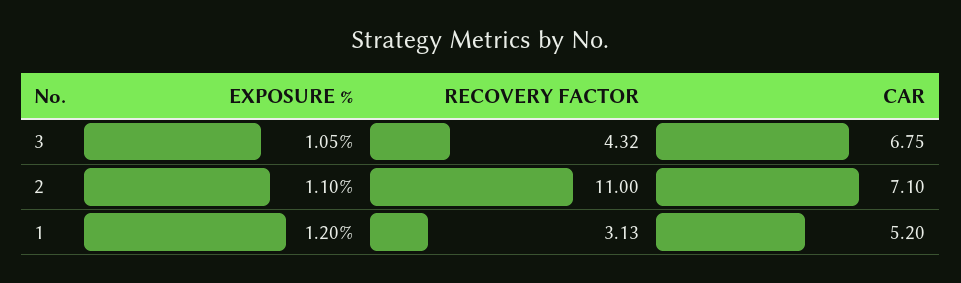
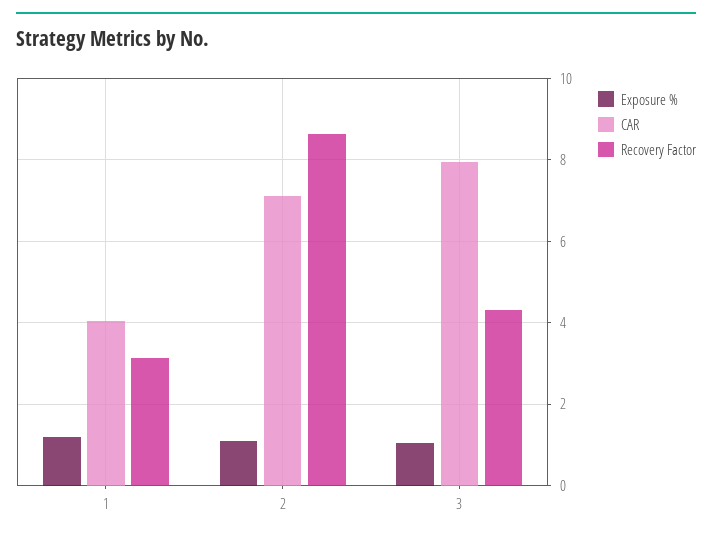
  {
    "EXPOSURE %": {
      "3": 1.05,
      "2": 1.1,
      "1": 1.2
    },
    "RECOVERY FACTOR": {
      "3": 4.32,
-     "2": 11,
+     "2": 8.6,
      "1": 3.13
    },
    "CAR": {
-     "3": 6.75,
+     "3": 8,
      "2": 7.1,
-     "1": 5.2
+     "1": 4
    }
  }

